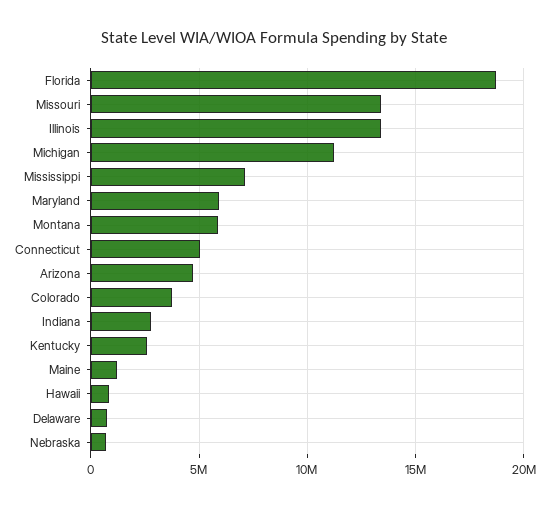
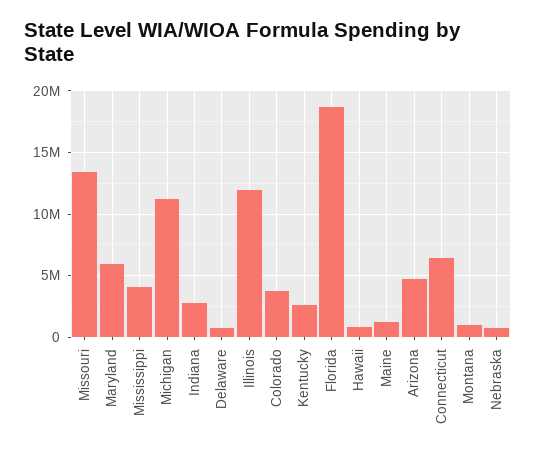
  {
    "Florida": 18500000,
    "Missouri": 13500000,
-   "Illinois": 13500000,
+   "Illinois": 12000000,
    "Michigan": 11000000,
-   "Mississippi": 7000000,
+   "Mississippi": 4000000,
    "Maryland": 6000000,
-   "Montana": 6000000,
+   "Montana": 1000000,
-   "Connecticut": 5000000,
+   "Connecticut": 6500000,
    "Arizona": 4500000,
    "Colorado": 3500000,
    "Indiana": 3000000,
    "Kentucky": 2500000,
    "Maine": 1000000,
    "Hawaii": 1000000,
    "Delaware": 1000000,
    "Nebraska": 500000
  }

